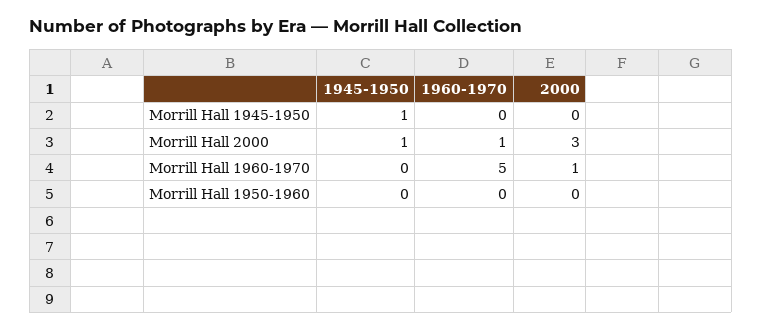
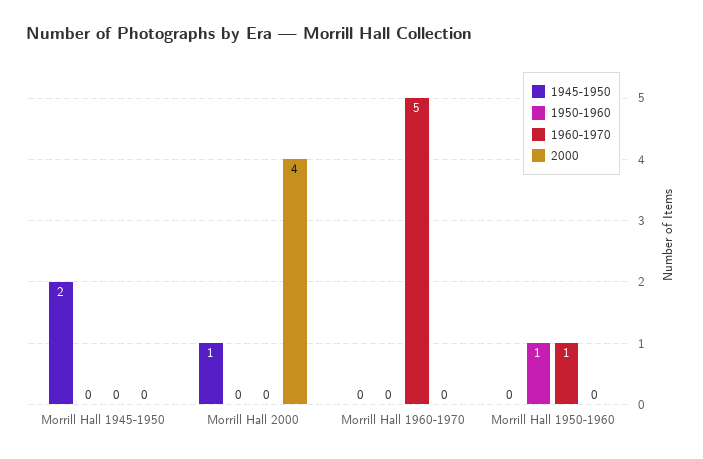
  {
    "1945-1950": {
-     "Morrill Hall 1945-1950": 1,
+     "Morrill Hall 1945-1950": 2,
      "Morrill Hall 2000": 1,
      "Morrill Hall 1960-1970": 0,
      "Morrill Hall 1950-1960": 0
    },
    "1960-1970": {
      "Morrill Hall 1945-1950": 0,
-     "Morrill Hall 2000": 1,
+     "Morrill Hall 2000": 0,
      "Morrill Hall 1960-1970": 5,
-     "Morrill Hall 1950-1960": 0
+     "Morrill Hall 1950-1960": 1
    },
    "2000": {
      "Morrill Hall 1945-1950": 0,
-     "Morrill Hall 2000": 3,
+     "Morrill Hall 2000": 4,
-     "Morrill Hall 1960-1970": 1,
+     "Morrill Hall 1960-1970": 0,
      "Morrill Hall 1950-1960": 0
-   }
+   },
+   "1950-1960": {
+     "Morrill Hall 1945-1950": 0,
+     "Morrill Hall 2000": 0,
+     "Morrill Hall 1960-1970": 0,
+     "Morrill Hall 1950-1960": 1
+   }
  }

